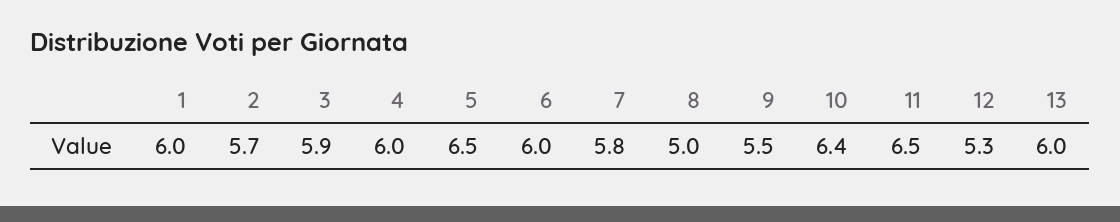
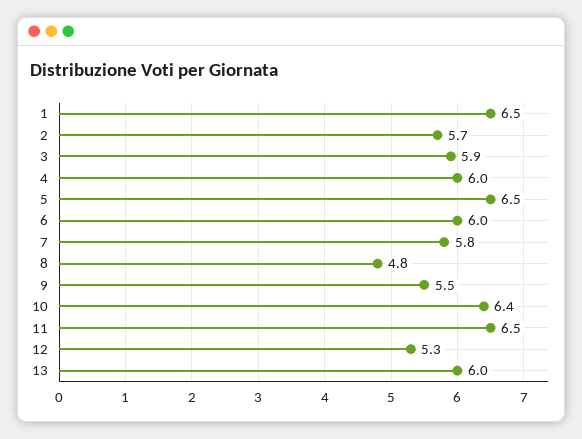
  {
-   "1": 6,
+   "1": 6.5,
    "2": 5.7,
    "3": 5.9,
    "4": 6,
    "5": 6.5,
    "6": 6,
    "7": 5.8,
-   "8": 5,
+   "8": 4.8,
    "9": 5.5,
    "10": 6.4,
    "11": 6.5,
    "12": 5.3,
    "13": 6
  }

